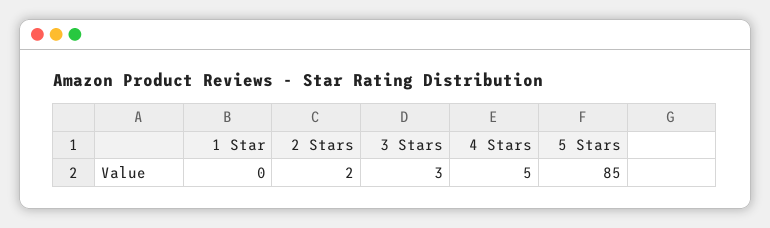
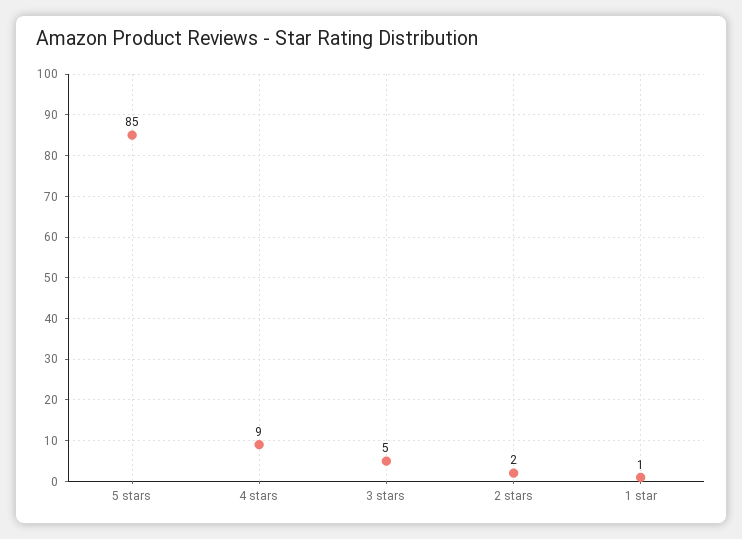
  {
-   "1 Star": 0,
+   "1 Star": 1,
    "2 Stars": 2,
-   "3 Stars": 3,
+   "3 Stars": 5,
-   "4 Stars": 5,
+   "4 Stars": 9,
    "5 Stars": 85
  }

